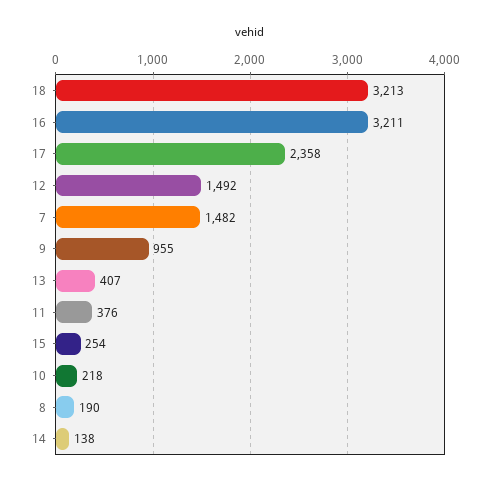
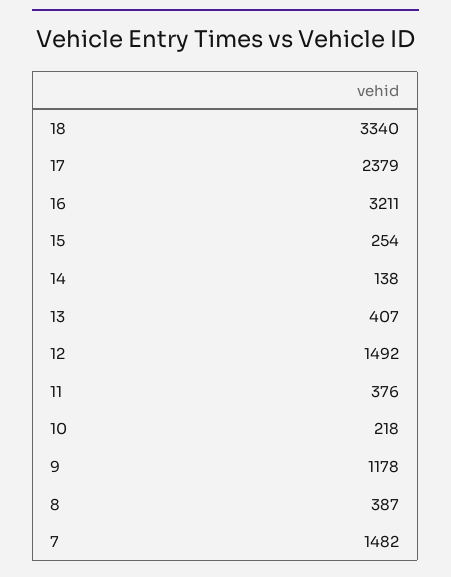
  {
-   "18": 3213,
+   "18": 3340,
    "16": 3211,
-   "17": 2358,
+   "17": 2379,
    "12": 1492,
    "7": 1482,
-   "9": 955,
+   "9": 1178,
    "13": 407,
    "11": 376,
    "15": 254,
    "10": 218,
-   "8": 190,
+   "8": 387,
    "14": 138
  }

